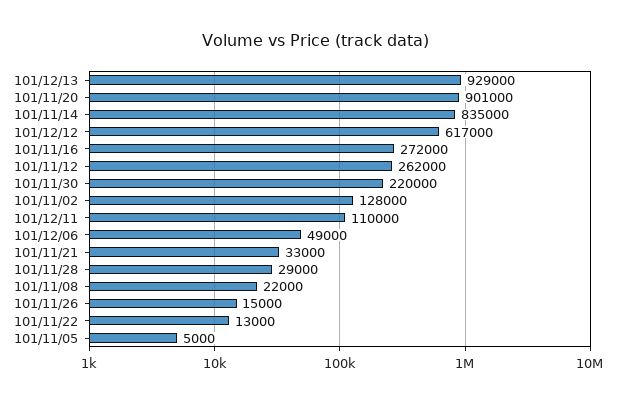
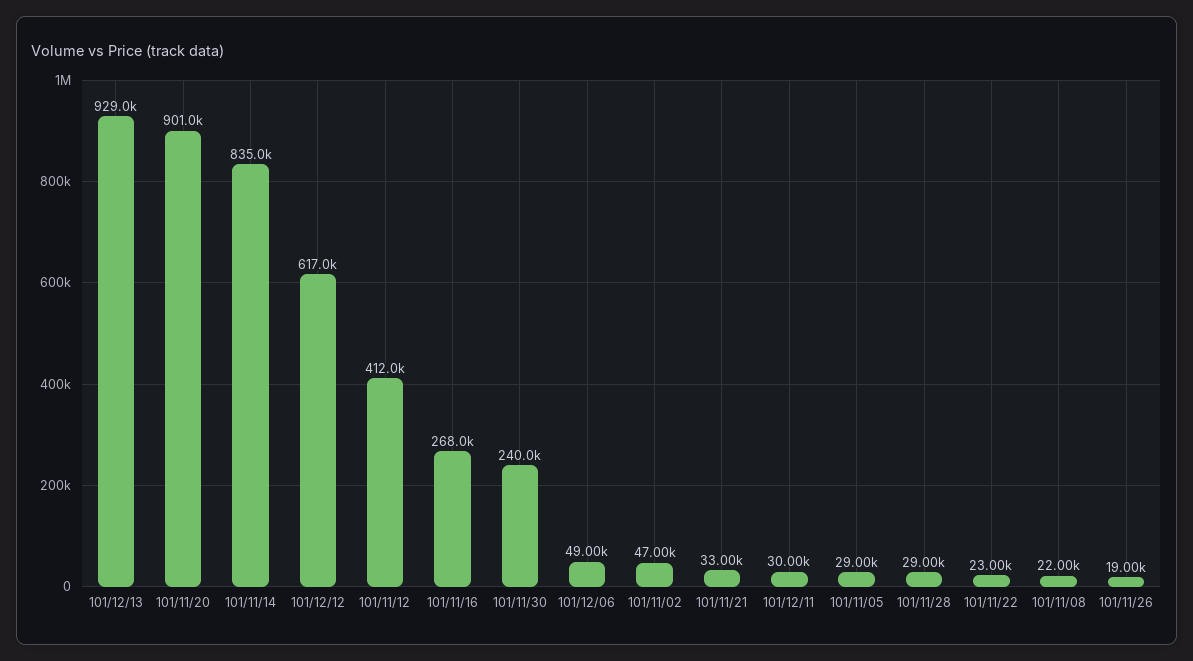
  {
    "101/12/13": 929000,
    "101/11/20": 901000,
    "101/11/14": 835000,
    "101/12/12": 617000,
-   "101/11/16": 272000,
+   "101/11/16": 268000,
-   "101/11/12": 262000,
+   "101/11/12": 412000,
-   "101/11/30": 220000,
+   "101/11/30": 240000,
-   "101/11/02": 128000,
+   "101/11/02": 47000,
-   "101/12/11": 110000,
+   "101/12/11": 30000,
    "101/12/06": 49000,
    "101/11/21": 33000,
    "101/11/28": 29000,
    "101/11/08": 22000,
-   "101/11/26": 15000,
+   "101/11/26": 19000,
-   "101/11/22": 13000,
+   "101/11/22": 23000,
-   "101/11/05": 5000
+   "101/11/05": 29000
  }

